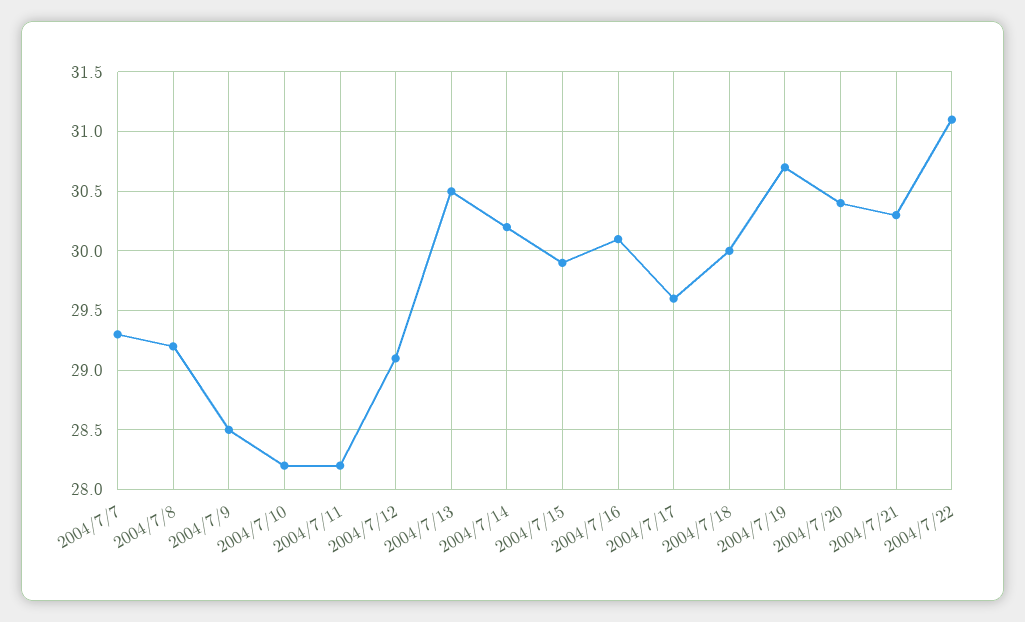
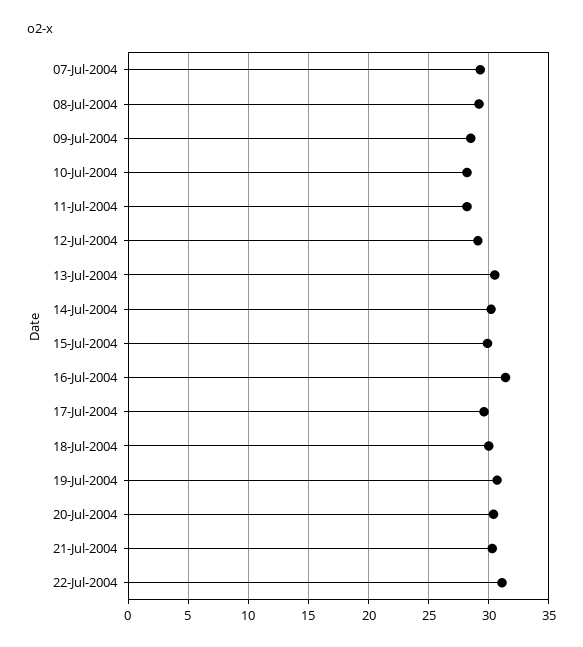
  {
    "2004/7/7": 29.3,
    "2004/7/8": 29.2,
    "2004/7/9": 28.5,
    "2004/7/10": 28.2,
    "2004/7/11": 28.2,
    "2004/7/12": 29.1,
    "2004/7/13": 30.5,
    "2004/7/14": 30.2,
    "2004/7/15": 29.9,
-   "2004/7/16": 30.1,
+   "2004/7/16": 31.5,
    "2004/7/17": 29.6,
    "2004/7/18": 30,
    "2004/7/19": 30.7,
    "2004/7/20": 30.4,
    "2004/7/21": 30.3,
    "2004/7/22": 31.1
  }

